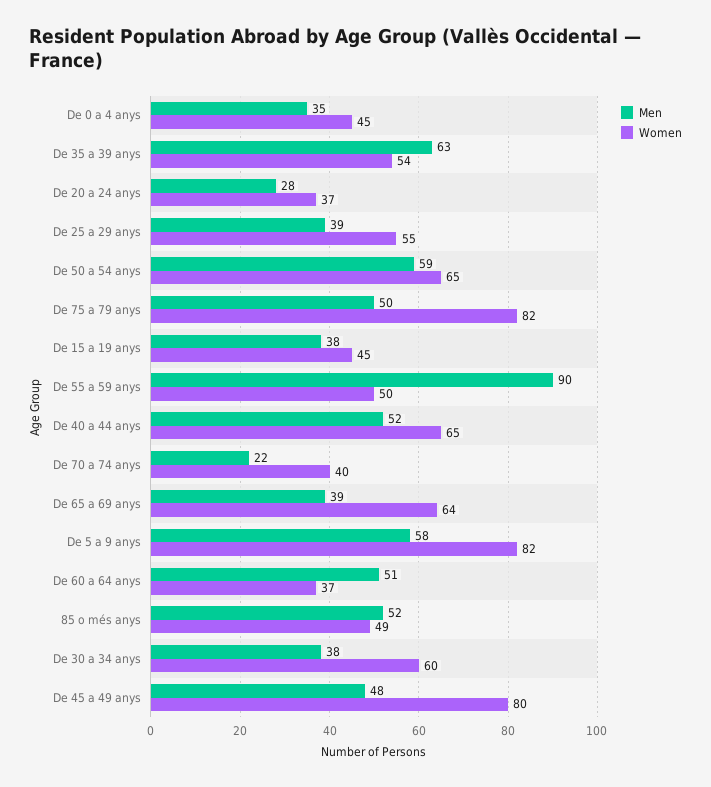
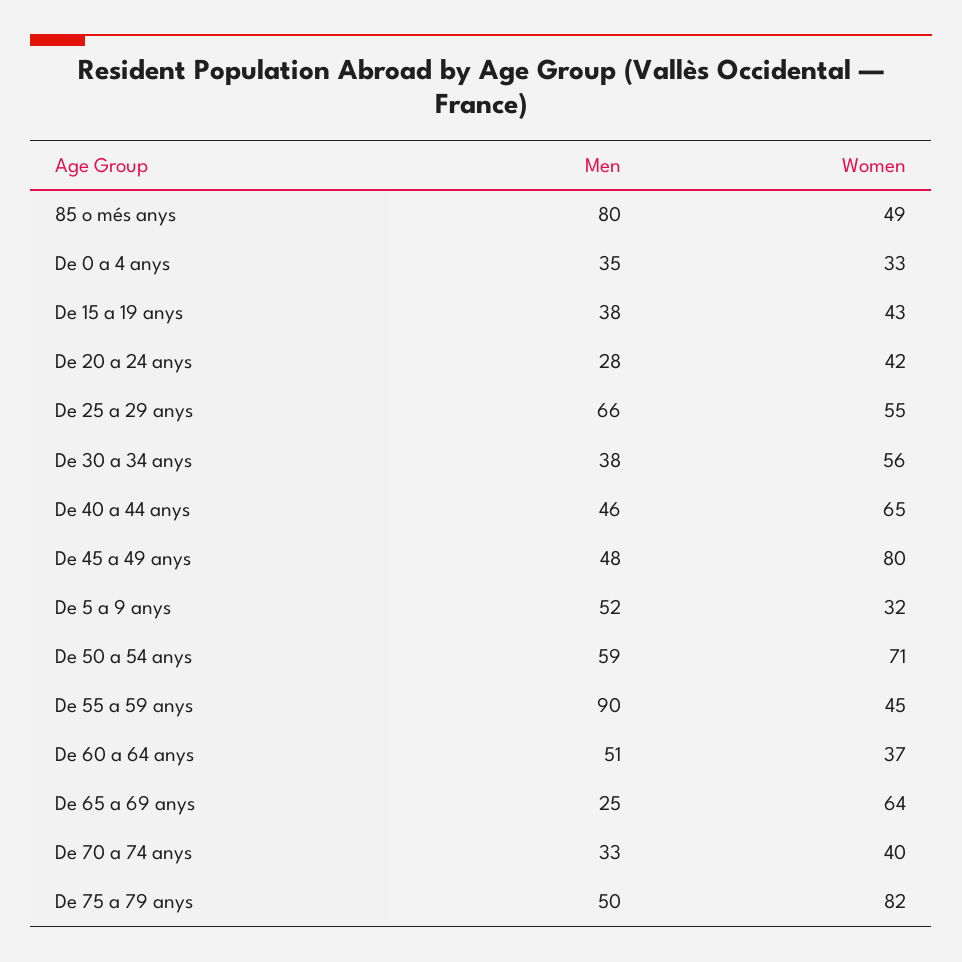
  {
    "Men": {
      "De 0 a 4 anys": 35,
-     "De 35 a 39 anys": 63,
      "De 20 a 24 anys": 28,
-     "De 25 a 29 anys": 39,
+     "De 25 a 29 anys": 66,
      "De 50 a 54 anys": 59,
      "De 75 a 79 anys": 50,
      "De 15 a 19 anys": 38,
      "De 55 a 59 anys": 90,
-     "De 40 a 44 anys": 52,
+     "De 40 a 44 anys": 46,
-     "De 70 a 74 anys": 22,
+     "De 70 a 74 anys": 33,
-     "De 65 a 69 anys": 39,
+     "De 65 a 69 anys": 25,
-     "De 5 a 9 anys": 58,
+     "De 5 a 9 anys": 52,
      "De 60 a 64 anys": 51,
-     "85 o més anys": 52,
+     "85 o més anys": 80,
      "De 30 a 34 anys": 38,
      "De 45 a 49 anys": 48
    },
    "Women": {
-     "De 0 a 4 anys": 45,
+     "De 0 a 4 anys": 33,
-     "De 35 a 39 anys": 54,
-     "De 20 a 24 anys": 37,
+     "De 20 a 24 anys": 42,
      "De 25 a 29 anys": 55,
-     "De 50 a 54 anys": 65,
+     "De 50 a 54 anys": 71,
      "De 75 a 79 anys": 82,
-     "De 15 a 19 anys": 45,
+     "De 15 a 19 anys": 43,
-     "De 55 a 59 anys": 50,
+     "De 55 a 59 anys": 45,
      "De 40 a 44 anys": 65,
      "De 70 a 74 anys": 40,
      "De 65 a 69 anys": 64,
-     "De 5 a 9 anys": 82,
+     "De 5 a 9 anys": 32,
      "De 60 a 64 anys": 37,
      "85 o més anys": 49,
-     "De 30 a 34 anys": 60,
+     "De 30 a 34 anys": 56,
      "De 45 a 49 anys": 80
    }
  }

